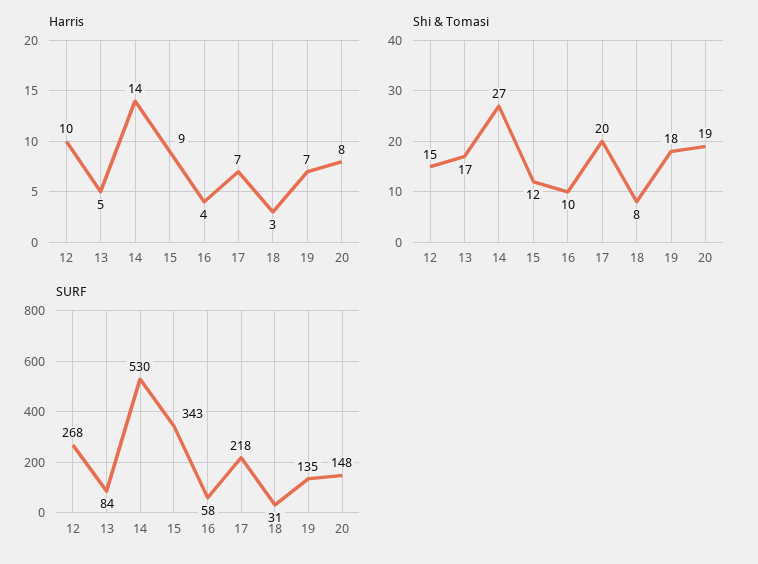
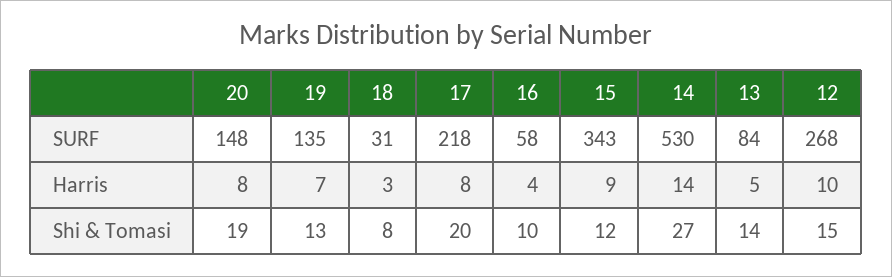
  {
    "Harris": {
      "12": 10,
      "13": 5,
      "14": 14,
      "15": 9,
      "16": 4,
-     "17": 7,
+     "17": 8,
      "18": 3,
      "19": 7,
      "20": 8
    },
    "Shi & Tomasi": {
      "12": 15,
-     "13": 17,
+     "13": 14,
      "14": 27,
      "15": 12,
      "16": 10,
      "17": 20,
      "18": 8,
-     "19": 18,
+     "19": 13,
      "20": 19
    },
    "SURF": {
      "12": 268,
      "13": 84,
      "14": 530,
      "15": 343,
      "16": 58,
      "17": 218,
      "18": 31,
      "19": 135,
      "20": 148
    }
  }

